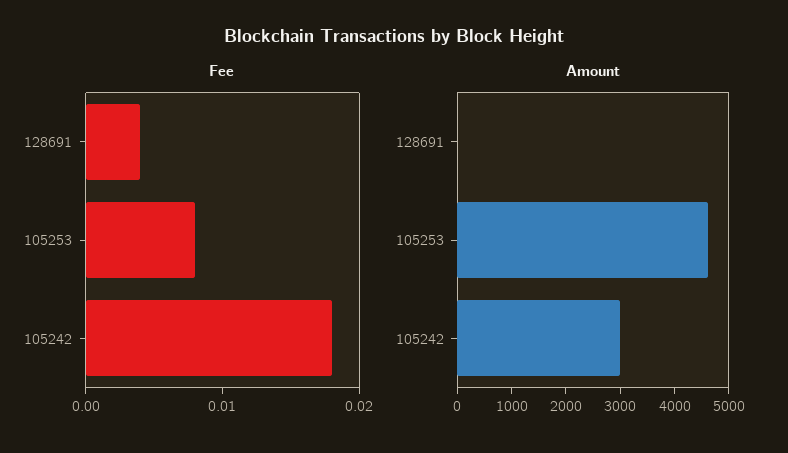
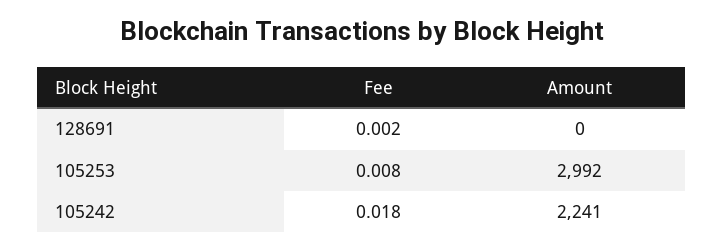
  {
    "Fee": {
-     "128691": 0.004,
+     "128691": 0.002,
      "105253": 0.008,
      "105242": 0.018
    },
    "Amount": {
      "128691": 0,
-     "105253": 4600,
+     "105253": 2992,
-     "105242": 3000
+     "105242": 2241
    }
  }

